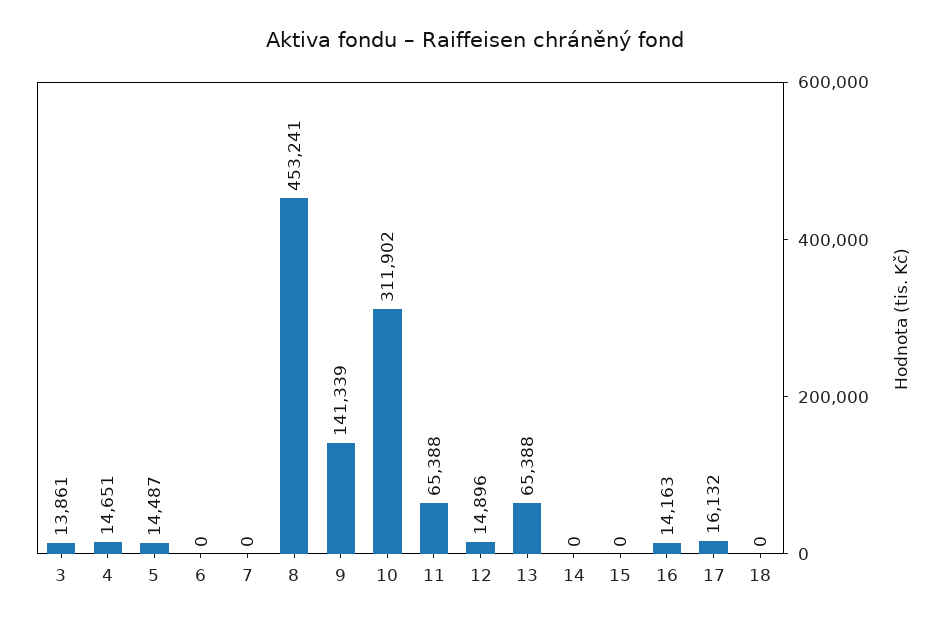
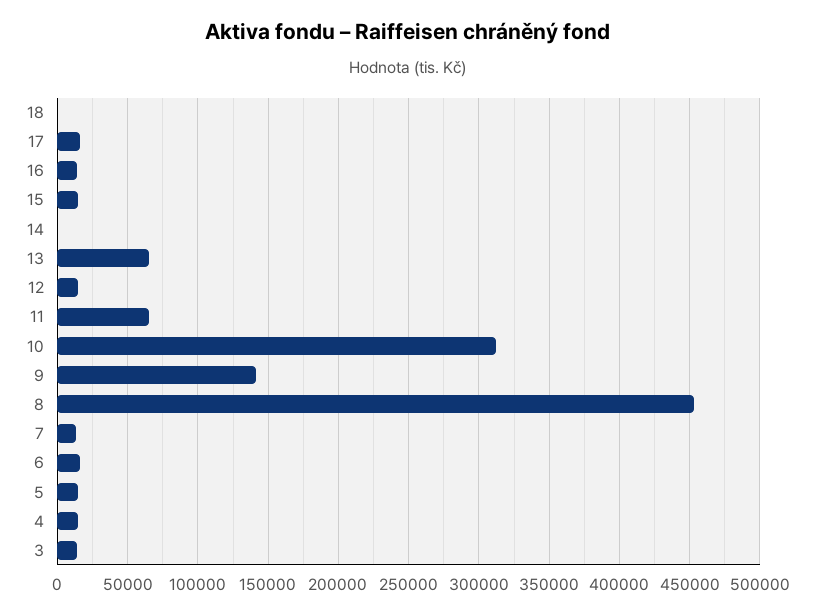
  {
    "3": 13861,
    "4": 14651,
    "5": 14487,
-   "6": 0,
+   "6": 15000,
-   "7": 0,
+   "7": 15000,
    "8": 453241,
    "9": 141339,
    "10": 311902,
    "11": 65388,
    "12": 14896,
    "13": 65388,
    "14": 0,
-   "15": 0,
+   "15": 15000,
    "16": 14163,
    "17": 16132,
    "18": 0
  }

